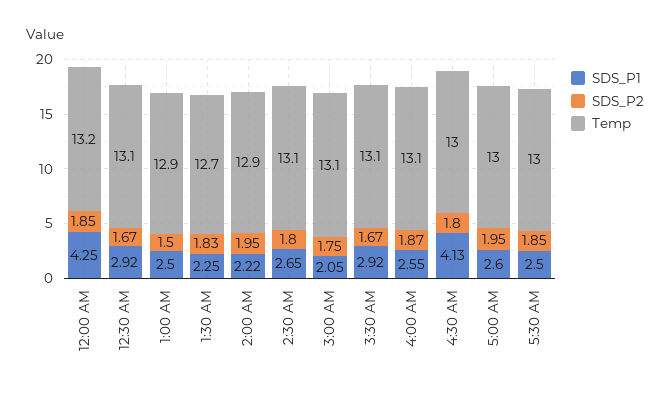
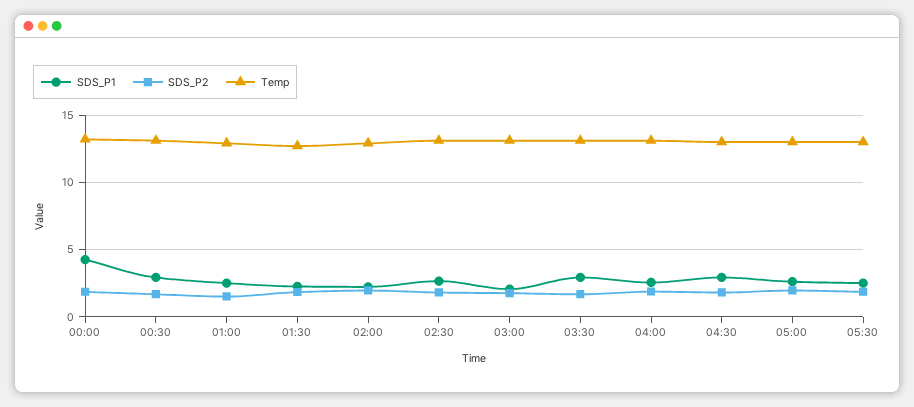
  {
    "SDS_P1": {
      "12:00 AM": 4.25,
      "12:30 AM": 2.92,
      "1:00 AM": 2.5,
      "1:30 AM": 2.25,
      "2:00 AM": 2.22,
      "2:30 AM": 2.65,
      "3:00 AM": 2.05,
      "3:30 AM": 2.92,
      "4:00 AM": 2.55,
-     "4:30 AM": 4.13,
+     "4:30 AM": 3,
      "5:00 AM": 2.6,
      "5:30 AM": 2.5
    },
    "SDS_P2": {
      "12:00 AM": 1.85,
      "12:30 AM": 1.67,
      "1:00 AM": 1.5,
      "1:30 AM": 1.83,
      "2:00 AM": 1.95,
      "2:30 AM": 1.8,
      "3:00 AM": 1.75,
      "3:30 AM": 1.67,
      "4:00 AM": 1.87,
      "4:30 AM": 1.8,
      "5:00 AM": 1.95,
      "5:30 AM": 1.85
    },
    "Temp": {
      "12:00 AM": 13.2,
      "12:30 AM": 13.1,
      "1:00 AM": 12.9,
      "1:30 AM": 12.7,
      "2:00 AM": 12.9,
      "2:30 AM": 13.1,
      "3:00 AM": 13.1,
      "3:30 AM": 13.1,
      "4:00 AM": 13.1,
      "4:30 AM": 13,
      "5:00 AM": 13,
      "5:30 AM": 13
    }
  }

